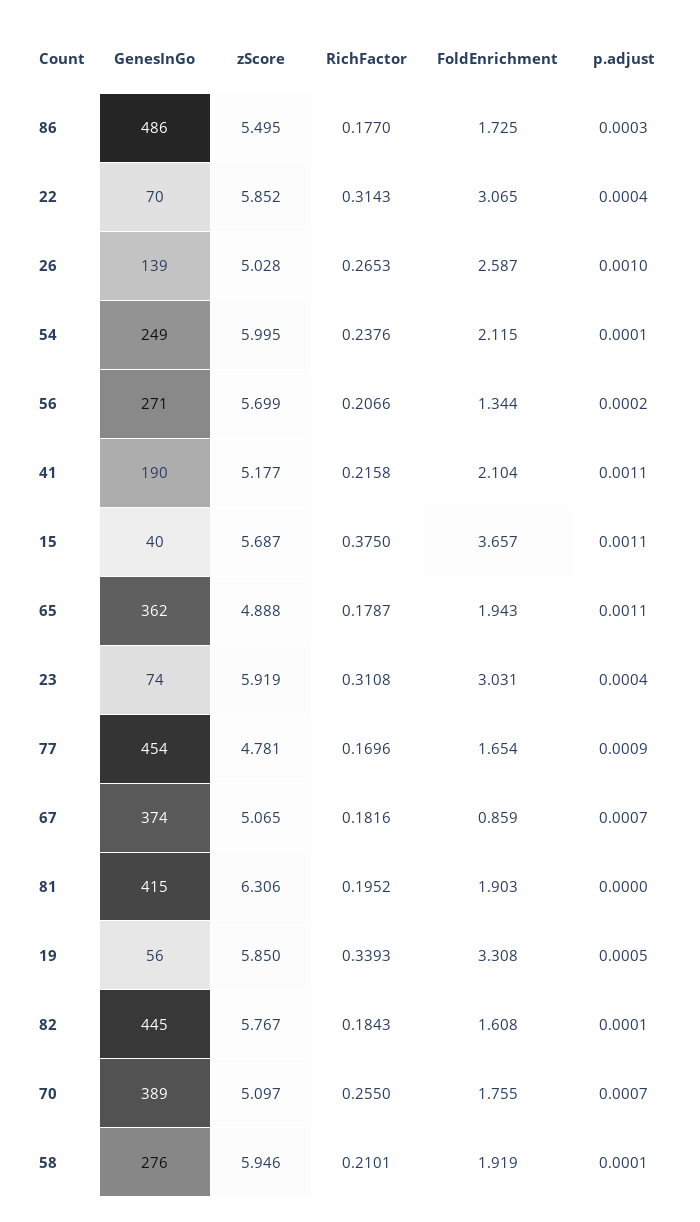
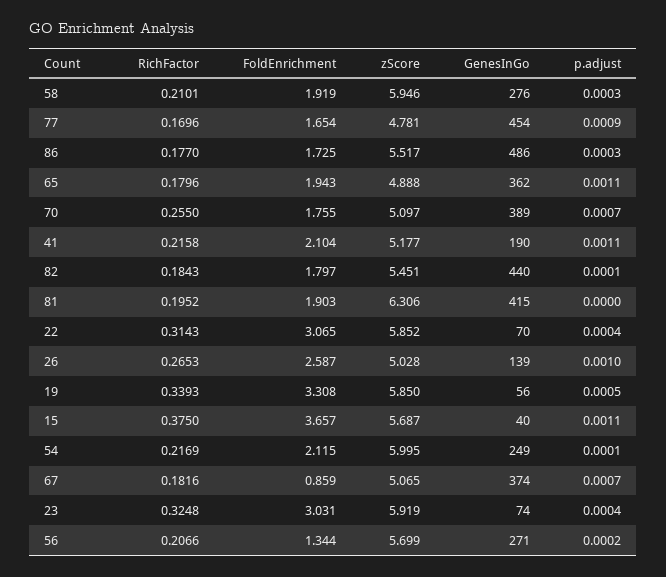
  {
    "GenesInGo": {
      "86": 486,
      "22": 70,
      "26": 139,
      "54": 249,
      "56": 271,
      "41": 190,
      "15": 40,
      "65": 362,
      "23": 74,
      "77": 454,
      "67": 374,
      "81": 415,
      "19": 56,
-     "82": 445,
+     "82": 440,
      "70": 389,
      "58": 276
    },
    "zScore": {
-     "86": 5.495,
+     "86": 5.517,
      "22": 5.852,
      "26": 5.028,
      "54": 5.995,
      "56": 5.699,
      "41": 5.177,
      "15": 5.687,
      "65": 4.888,
      "23": 5.919,
      "77": 4.781,
      "67": 5.065,
      "81": 6.306,
      "19": 5.85,
-     "82": 5.767,
+     "82": 5.451,
      "70": 5.097,
      "58": 5.946
    },
    "RichFactor": {
      "86": 0.177,
      "22": 0.3143,
      "26": 0.2653,
-     "54": 0.2376,
+     "54": 0.2169,
      "56": 0.2066,
      "41": 0.2158,
      "15": 0.375,
-     "65": 0.1787,
+     "65": 0.1796,
-     "23": 0.3108,
+     "23": 0.3248,
      "77": 0.1696,
      "67": 0.1816,
      "81": 0.1952,
      "19": 0.3393,
      "82": 0.1843,
      "70": 0.255,
      "58": 0.2101
    },
    "FoldEnrichment": {
      "86": 1.725,
      "22": 3.065,
      "26": 2.587,
      "54": 2.115,
      "56": 1.344,
      "41": 2.104,
      "15": 3.657,
      "65": 1.943,
      "23": 3.031,
      "77": 1.654,
      "67": 0.859,
      "81": 1.903,
      "19": 3.308,
-     "82": 1.608,
+     "82": 1.797,
      "70": 1.755,
      "58": 1.919
    },
    "p.adjust": {
      "86": 0.0003,
      "22": 0.0004,
      "26": 0.001,
      "54": 0.0001,
      "56": 0.0002,
      "41": 0.0011,
      "15": 0.0011,
      "65": 0.0011,
      "23": 0.0004,
      "77": 0.0009,
      "67": 0.0007,
      "81": 0,
      "19": 0.0005,
      "82": 0.0001,
      "70": 0.0007,
-     "58": 0.0001
+     "58": 0.0003
    }
  }

